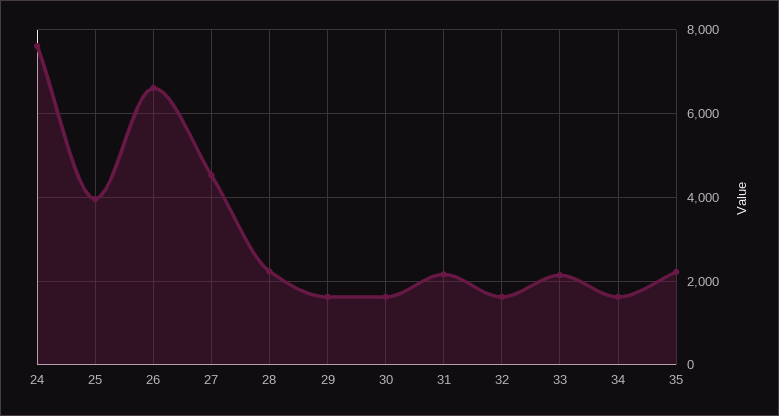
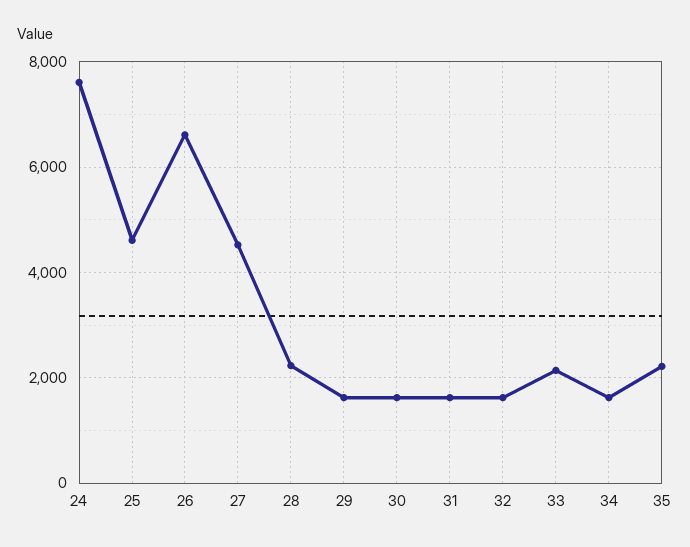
  {
    "24": 7600,
-   "25": 4000,
+   "25": 4600,
    "26": 6600,
    "27": 4600,
    "28": 2200,
    "29": 1600,
    "30": 1600,
-   "31": 2200,
+   "31": 1600,
    "32": 1600,
    "33": 2200,
    "34": 1600,
    "35": 2200
  }

